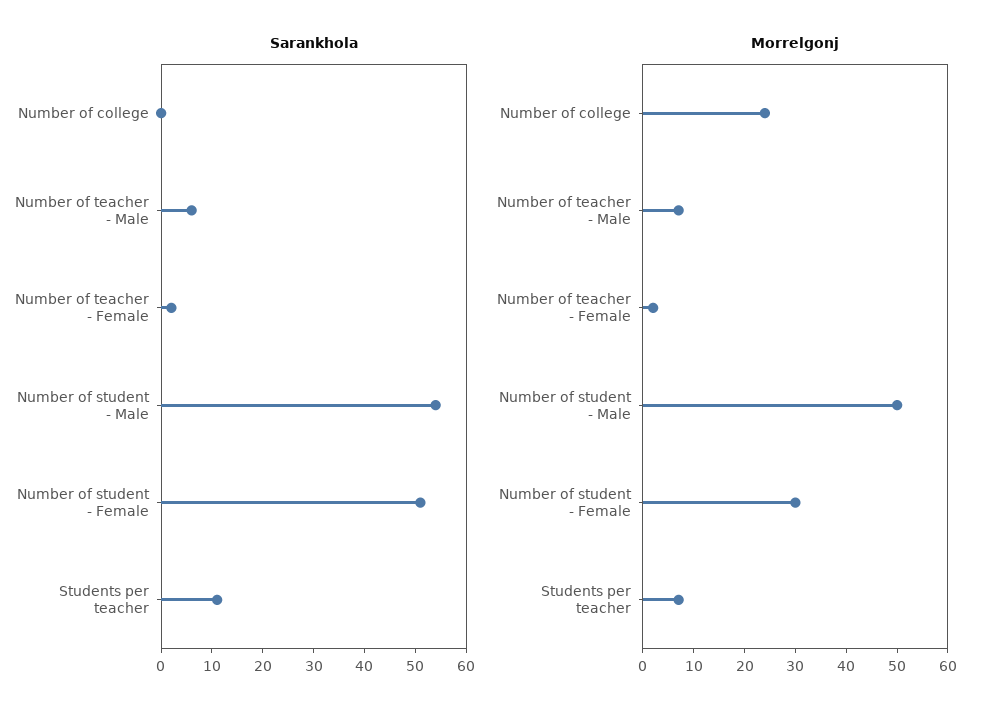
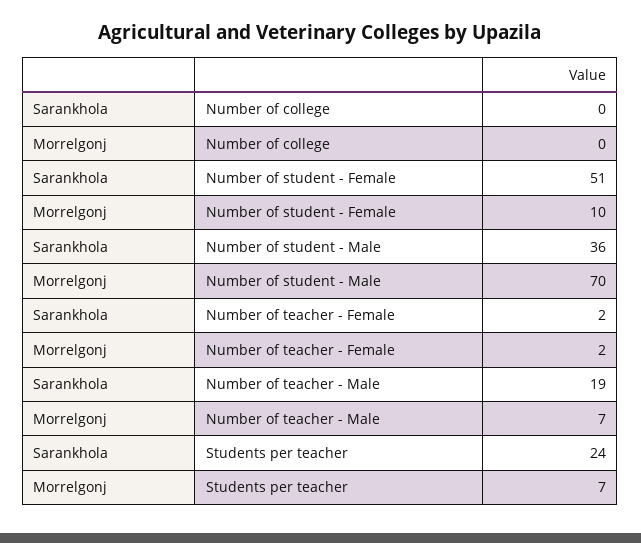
  {
    "Sarankhola": {
      "Number of college": 0,
-     "Number of teacher - Male": 5,
+     "Number of teacher - Male": 19,
      "Number of teacher - Female": 2,
-     "Number of student - Male": 55,
+     "Number of student - Male": 36,
      "Number of student - Female": 51,
-     "Students per teacher": 10
+     "Students per teacher": 24
    },
    "Morrelgonj": {
-     "Number of college": 25,
+     "Number of college": 0,
      "Number of teacher - Male": 7,
      "Number of teacher - Female": 2,
-     "Number of student - Male": 50,
+     "Number of student - Male": 70,
-     "Number of student - Female": 30,
+     "Number of student - Female": 10,
      "Students per teacher": 7
    }
  }

